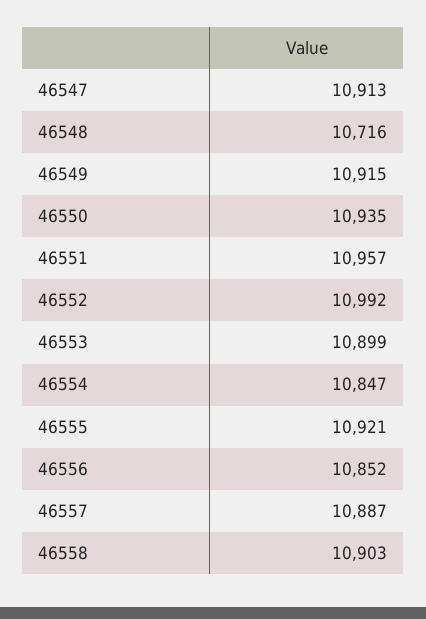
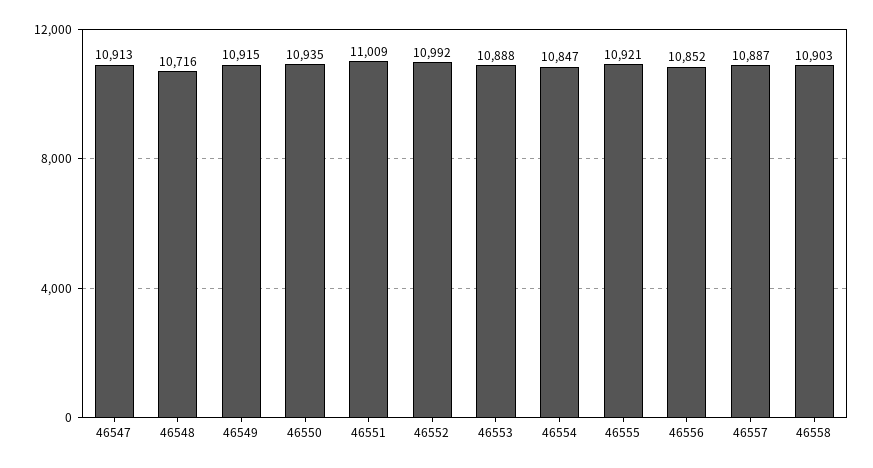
  {
    "46547": 10913,
    "46548": 10716,
    "46549": 10915,
    "46550": 10935,
-   "46551": 10957,
+   "46551": 11009,
    "46552": 10992,
-   "46553": 10899,
+   "46553": 10888,
    "46554": 10847,
    "46555": 10921,
    "46556": 10852,
    "46557": 10887,
    "46558": 10903
  }

